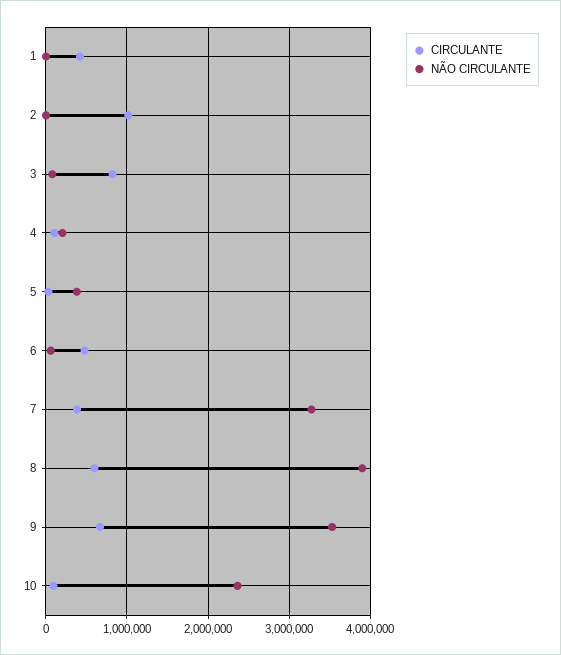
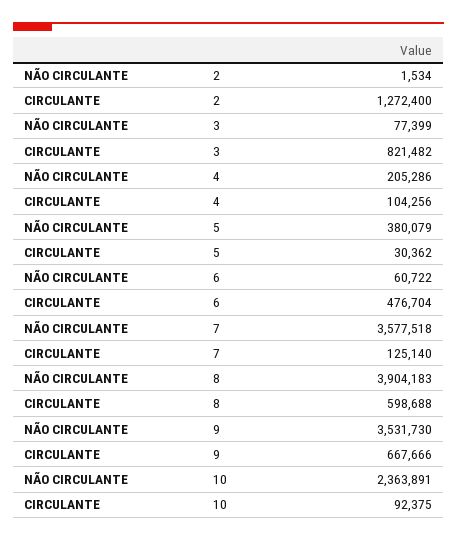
  {
    "CIRCULANTE": {
-     "1": 400000,
-     "2": 1000000,
+     "2": 1272400,
      "3": 821482,
      "4": 104256,
      "5": 30362,
      "6": 476704,
-     "7": 400000,
+     "7": 125140,
      "8": 598688,
      "9": 667666,
      "10": 92375
    },
    "NÃO CIRCULANTE": {
-     "1": 0,
      "2": 1534,
      "3": 77399,
      "4": 205286,
      "5": 380079,
      "6": 60722,
-     "7": 3300000,
+     "7": 3577518,
      "8": 3904183,
      "9": 3531730,
      "10": 2363891
    }
  }

